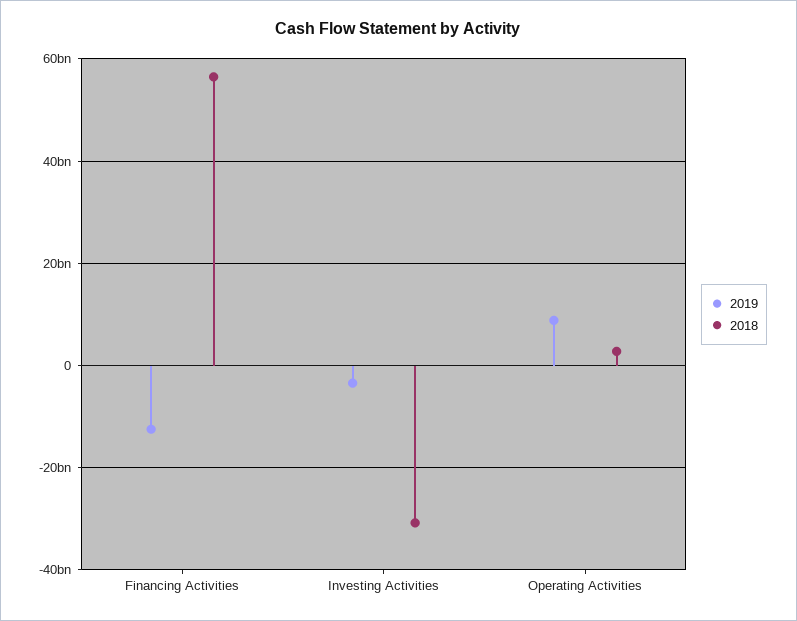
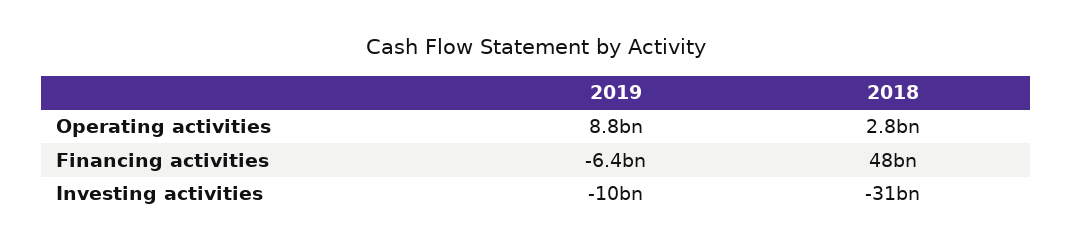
  {
    "2019": {
-     "Financing Activities": -12000000000,
+     "Financing Activities": -6400000000,
-     "Investing Activities": -4000000000,
+     "Investing Activities": -10000000000,
      "Operating Activities": 8800000000
    },
    "2018": {
-     "Financing Activities": 56000000000,
+     "Financing Activities": 48000000000,
      "Investing Activities": -31000000000,
      "Operating Activities": 2800000000
    }
  }

